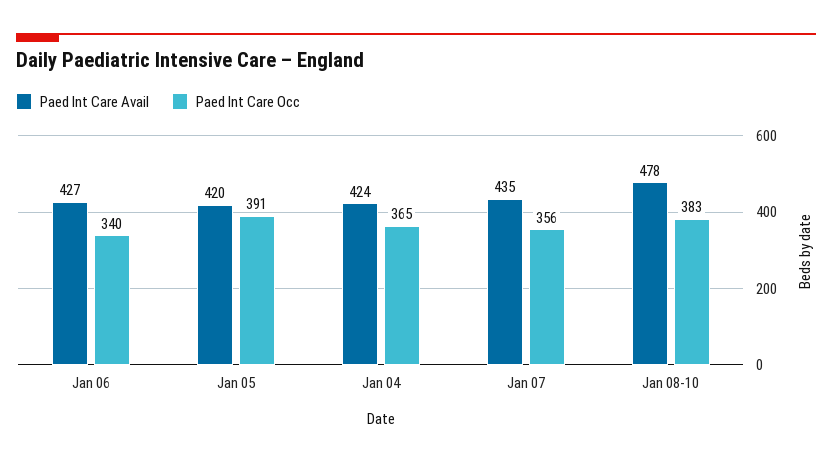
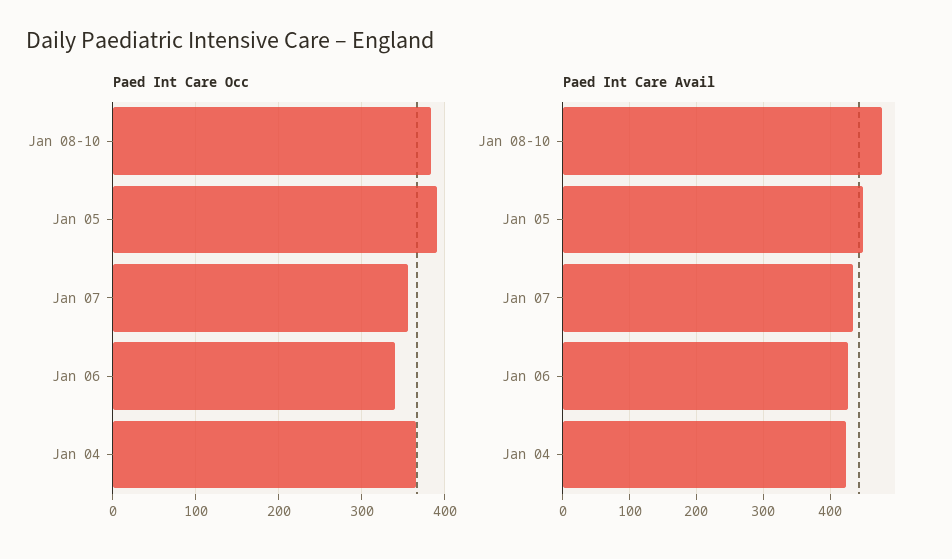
  {
    "Paed Int Care Avail": {
      "Jan 06": 427,
-     "Jan 05": 420,
+     "Jan 05": 450,
      "Jan 04": 424,
      "Jan 07": 435,
      "Jan 08-10": 478
    },
    "Paed Int Care Occ": {
      "Jan 06": 340,
      "Jan 05": 391,
      "Jan 04": 365,
      "Jan 07": 356,
      "Jan 08-10": 383
    }
  }

